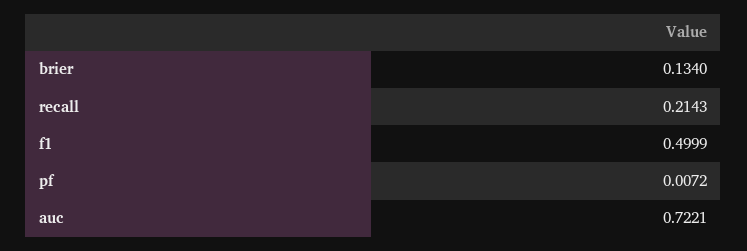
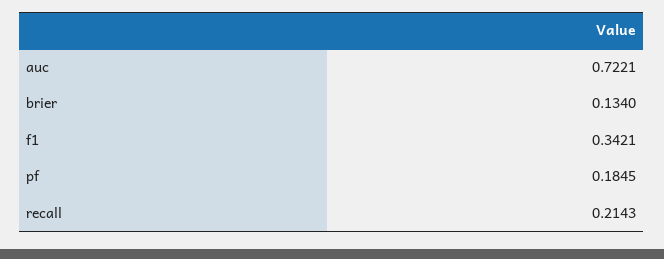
  {
    "brier": 0.134,
    "recall": 0.2143,
-   "f1": 0.4999,
+   "f1": 0.3421,
-   "pf": 0.0072,
+   "pf": 0.1845,
    "auc": 0.7221
  }

